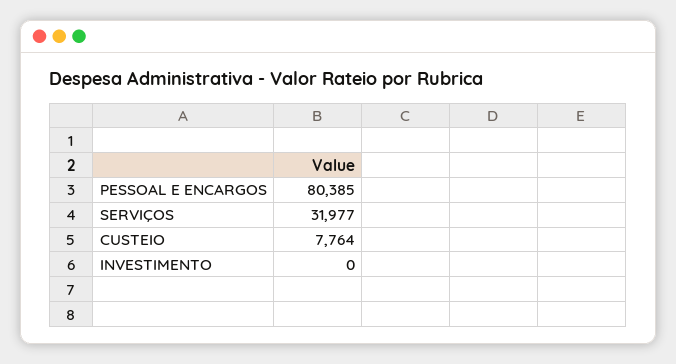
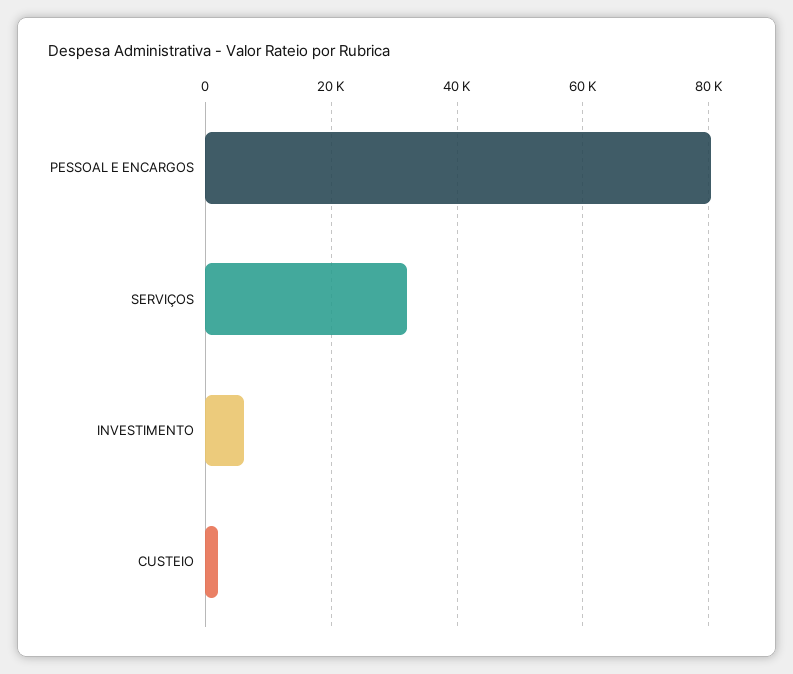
  {
    "PESSOAL E ENCARGOS": 80385,
    "SERVIÇOS": 31977,
-   "CUSTEIO": 7764,
+   "CUSTEIO": 2000,
-   "INVESTIMENTO": 0
+   "INVESTIMENTO": 6000
  }

